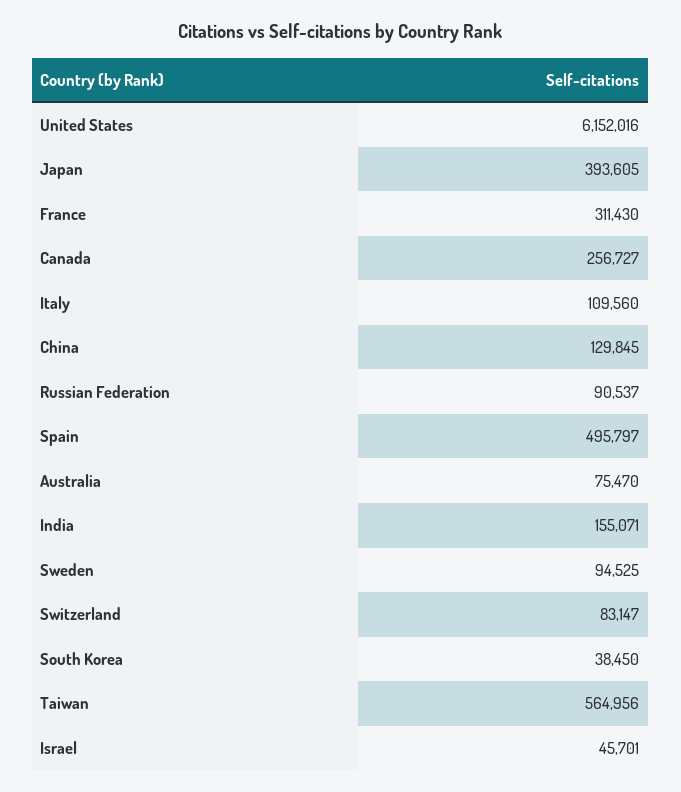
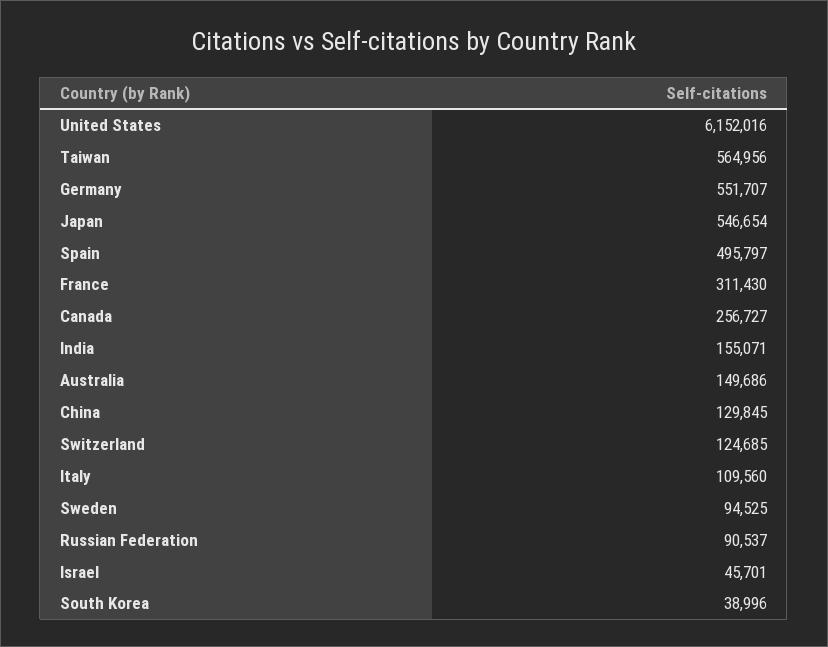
  {
    "United States": 6152016,
-   "Japan": 393605,
+   "Japan": 546654,
    "France": 311430,
    "Canada": 256727,
    "Italy": 109560,
    "China": 129845,
    "Russian Federation": 90537,
    "Spain": 495797,
-   "Australia": 75470,
+   "Australia": 149686,
    "India": 155071,
    "Sweden": 94525,
-   "Switzerland": 83147,
+   "Switzerland": 124685,
-   "South Korea": 38450,
+   "South Korea": 38996,
    "Taiwan": 564956,
-   "Israel": 45701
+   "Israel": 45701,
+   "Germany": 551707
  }

